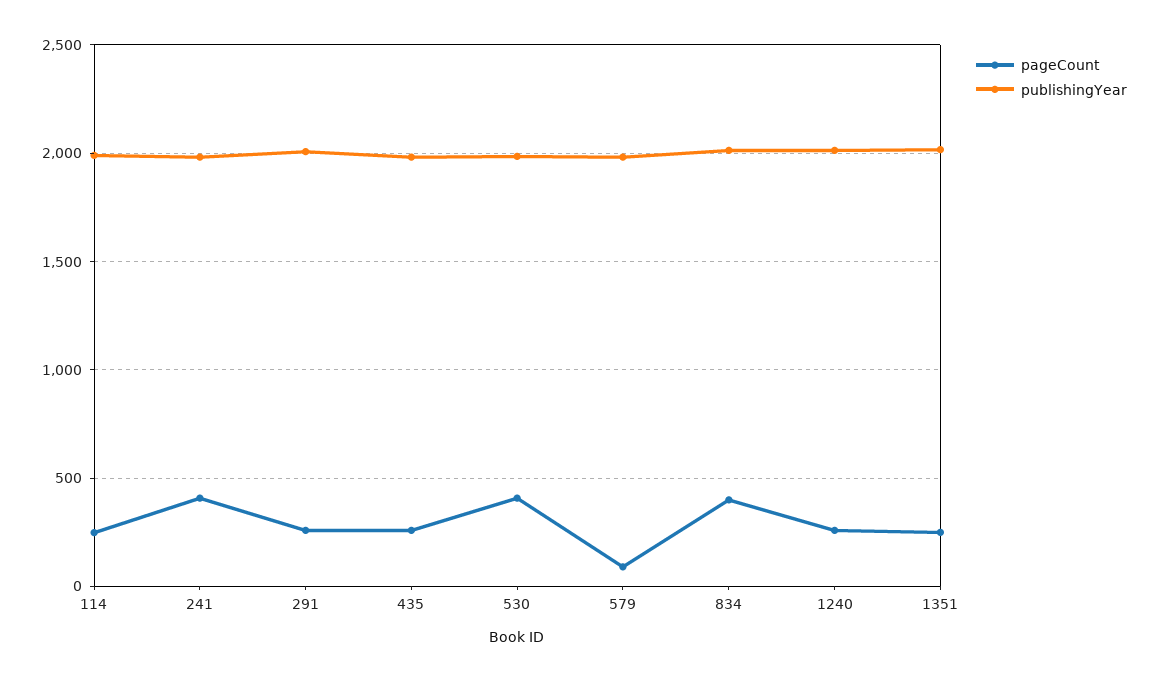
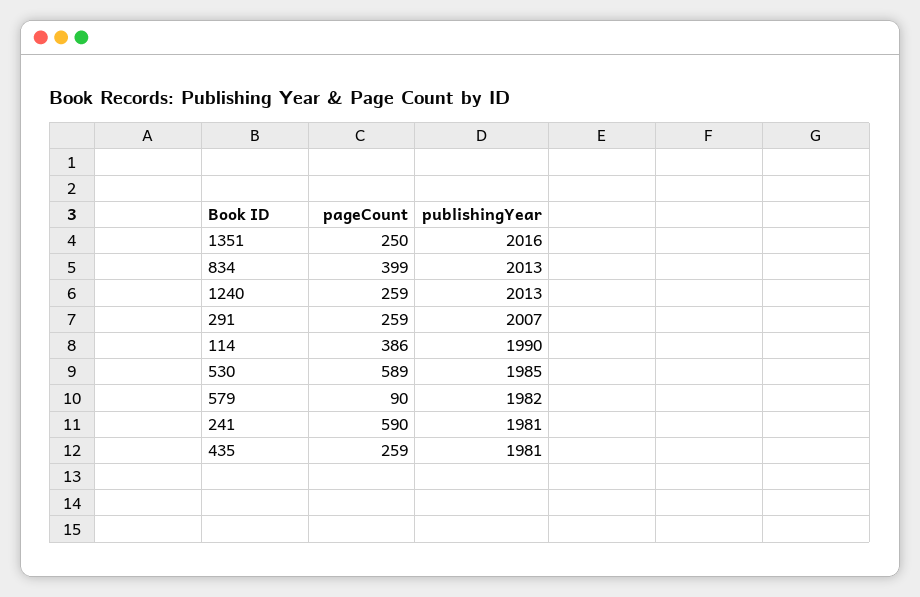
  {
    "pageCount": {
-     "114": 250,
+     "114": 386,
-     "241": 400,
+     "241": 590,
      "291": 259,
      "435": 259,
-     "530": 400,
+     "530": 589,
      "579": 90,
      "834": 399,
      "1240": 259,
      "1351": 250
    },
    "publishingYear": {
      "114": 1990,
      "241": 1981,
      "291": 2007,
      "435": 1981,
      "530": 1985,
      "579": 1982,
      "834": 2013,
      "1240": 2013,
      "1351": 2016
    }
  }

